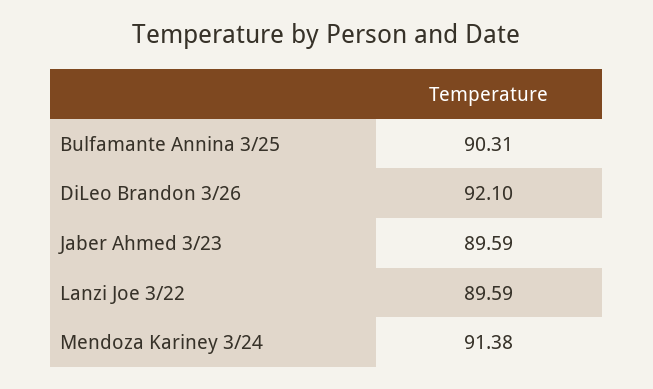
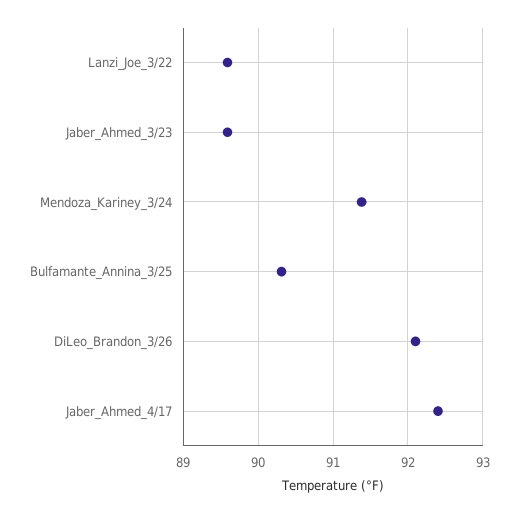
  {
    "Bulfamante Annina 3/25": 90.31,
    "DiLeo Brandon 3/26": 92.1,
    "Jaber Ahmed 3/23": 89.59,
    "Lanzi Joe 3/22": 89.59,
-   "Mendoza Kariney 3/24": 91.38
+   "Mendoza Kariney 3/24": 91.38,
+   "Jaber_Ahmed_4/17": 92.4
  }

